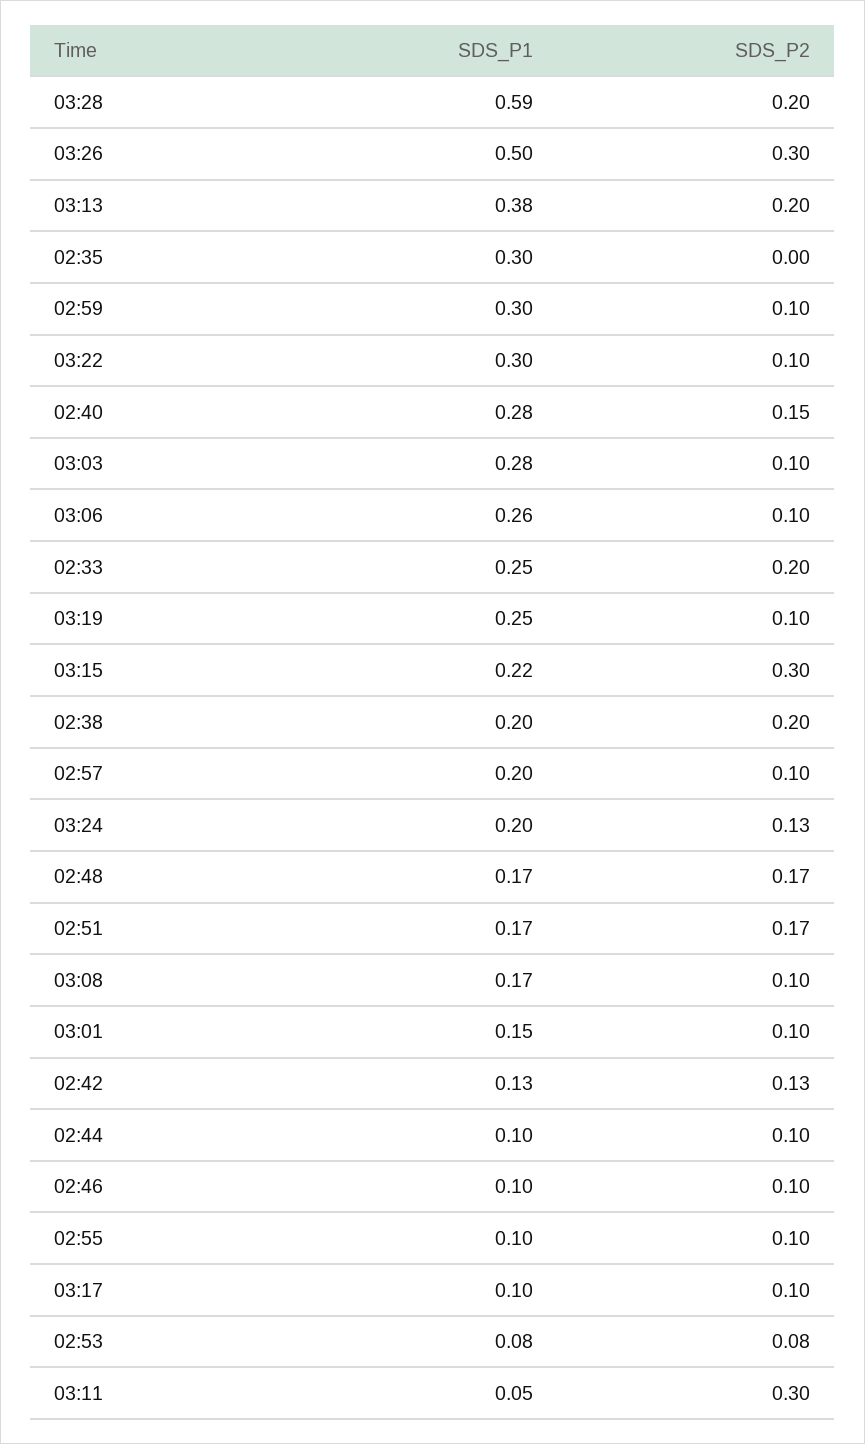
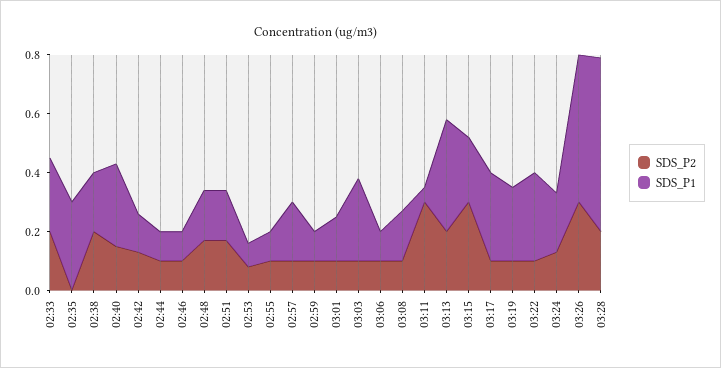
  {
    "SDS_P1": {
      "03:28": 0.59,
      "03:26": 0.5,
      "03:13": 0.38,
      "02:35": 0.3,
-     "02:59": 0.3,
+     "02:59": 0.1,
      "03:22": 0.3,
      "02:40": 0.28,
      "03:03": 0.28,
-     "03:06": 0.26,
+     "03:06": 0.1,
      "02:33": 0.25,
      "03:19": 0.25,
      "03:15": 0.22,
      "02:38": 0.2,
      "02:57": 0.2,
      "03:24": 0.2,
      "02:48": 0.17,
      "02:51": 0.17,
      "03:08": 0.17,
      "03:01": 0.15,
      "02:42": 0.13,
      "02:44": 0.1,
      "02:46": 0.1,
      "02:55": 0.1,
-     "03:17": 0.1,
+     "03:17": 0.3,
      "02:53": 0.08,
      "03:11": 0.05
    },
    "SDS_P2": {
      "03:28": 0.2,
      "03:26": 0.3,
      "03:13": 0.2,
      "02:35": 0,
      "02:59": 0.1,
      "03:22": 0.1,
      "02:40": 0.15,
      "03:03": 0.1,
      "03:06": 0.1,
      "02:33": 0.2,
      "03:19": 0.1,
      "03:15": 0.3,
      "02:38": 0.2,
      "02:57": 0.1,
      "03:24": 0.13,
      "02:48": 0.17,
      "02:51": 0.17,
      "03:08": 0.1,
      "03:01": 0.1,
      "02:42": 0.13,
      "02:44": 0.1,
      "02:46": 0.1,
      "02:55": 0.1,
      "03:17": 0.1,
      "02:53": 0.08,
      "03:11": 0.3
    }
  }

